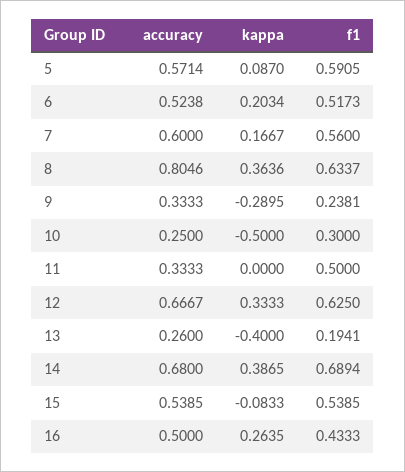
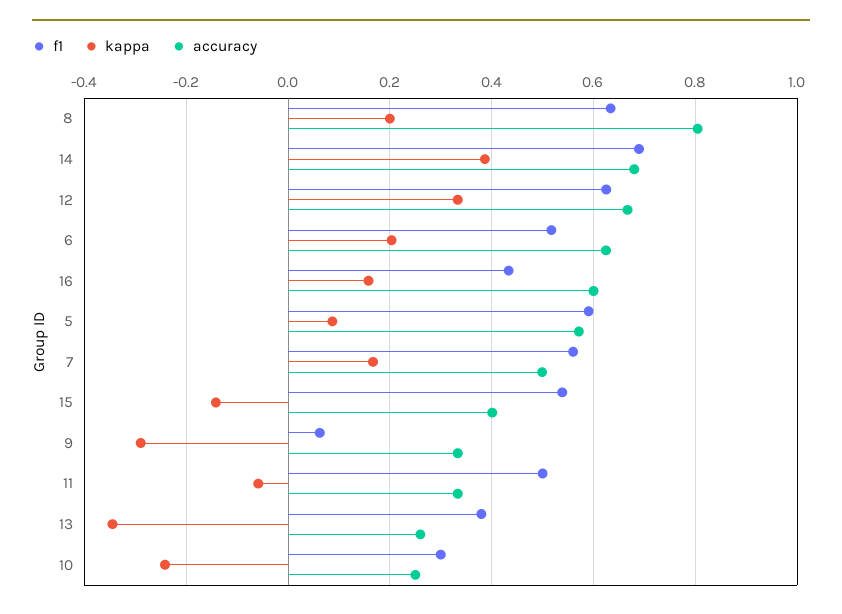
  {
    "accuracy": {
      "5": 0.5714,
-     "6": 0.5238,
+     "6": 0.62,
-     "7": 0.6,
+     "7": 0.5,
      "8": 0.8046,
      "9": 0.3333,
      "10": 0.25,
      "11": 0.3333,
      "12": 0.6667,
      "13": 0.26,
      "14": 0.68,
-     "15": 0.5385,
+     "15": 0.4,
-     "16": 0.5
+     "16": 0.6
    },
    "kappa": {
      "5": 0.087,
      "6": 0.2034,
      "7": 0.1667,
-     "8": 0.3636,
+     "8": 0.2,
      "9": -0.2895,
-     "10": -0.5,
+     "10": -0.24,
-     "11": 0,
+     "11": -0.06,
      "12": 0.3333,
-     "13": -0.4,
+     "13": -0.34,
      "14": 0.3865,
-     "15": -0.0833,
+     "15": -0.14,
-     "16": 0.2635
+     "16": 0.16
    },
    "f1": {
      "5": 0.5905,
      "6": 0.5173,
      "7": 0.56,
      "8": 0.6337,
-     "9": 0.2381,
+     "9": 0.06,
      "10": 0.3,
      "11": 0.5,
      "12": 0.625,
-     "13": 0.1941,
+     "13": 0.38,
      "14": 0.6894,
      "15": 0.5385,
      "16": 0.4333
    }
  }

